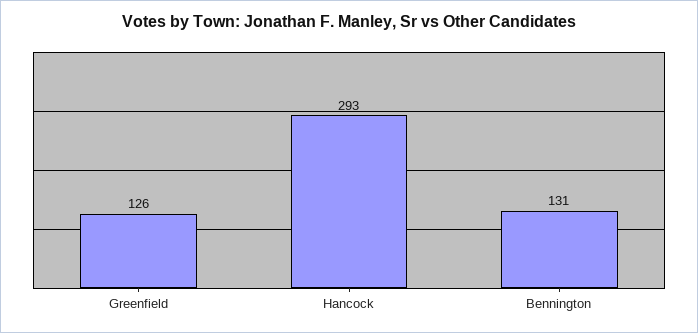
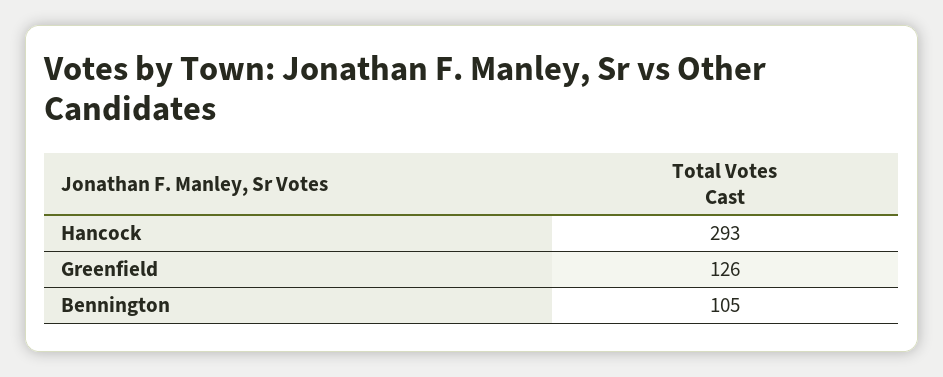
  {
    "Greenfield": 126,
    "Hancock": 293,
-   "Bennington": 131
+   "Bennington": 105
  }

